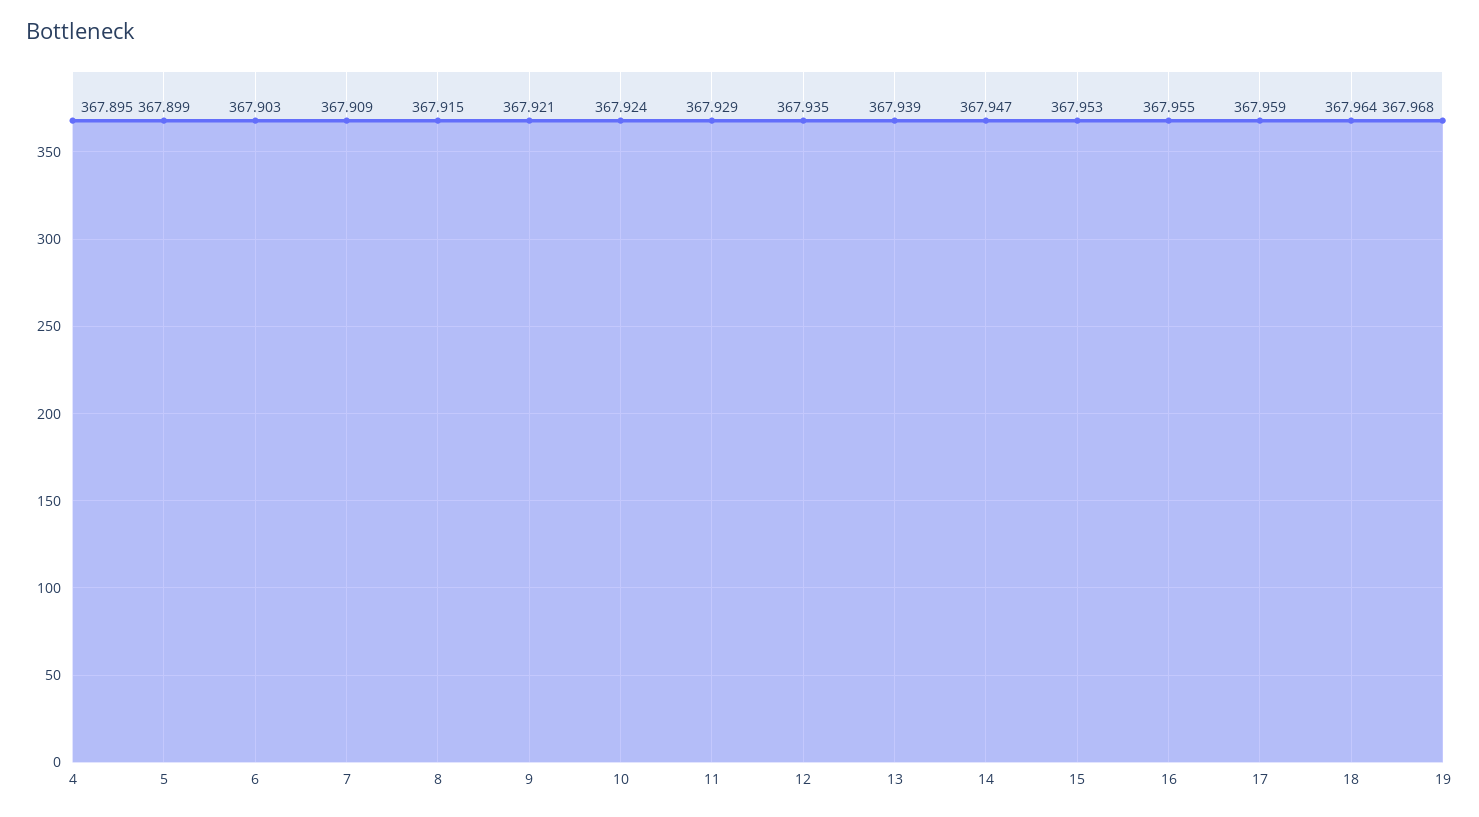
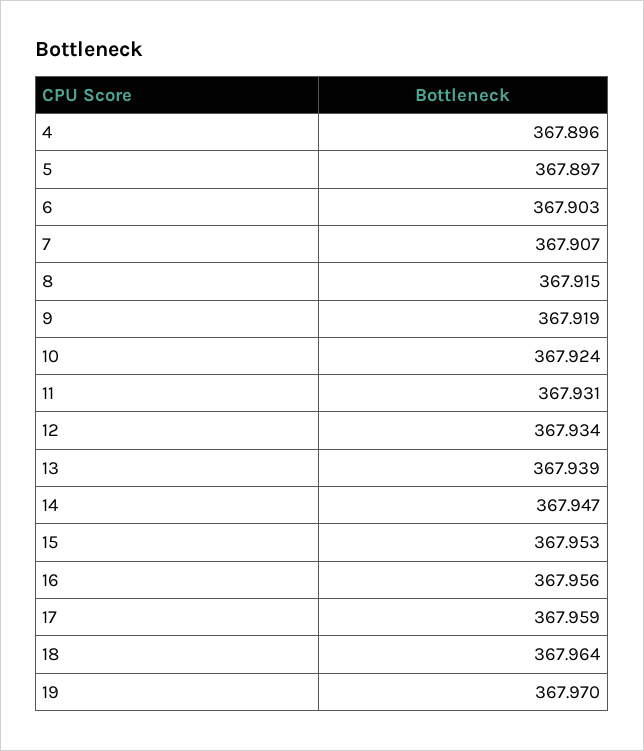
  {
-   "4": 367.895,
+   "4": 367.896,
-   "5": 367.899,
+   "5": 367.897,
    "6": 367.903,
-   "7": 367.909,
+   "7": 367.907,
    "8": 367.915,
-   "9": 367.921,
+   "9": 367.919,
    "10": 367.924,
-   "11": 367.929,
+   "11": 367.931,
-   "12": 367.935,
+   "12": 367.934,
    "13": 367.939,
    "14": 367.947,
    "15": 367.953,
-   "16": 367.955,
+   "16": 367.956,
    "17": 367.959,
    "18": 367.964,
-   "19": 367.968
+   "19": 367.97
  }

